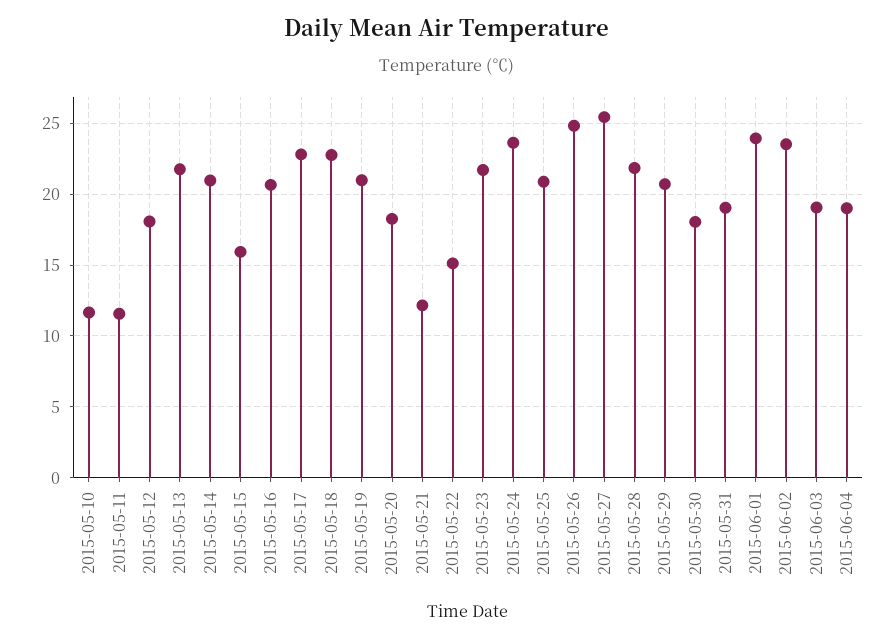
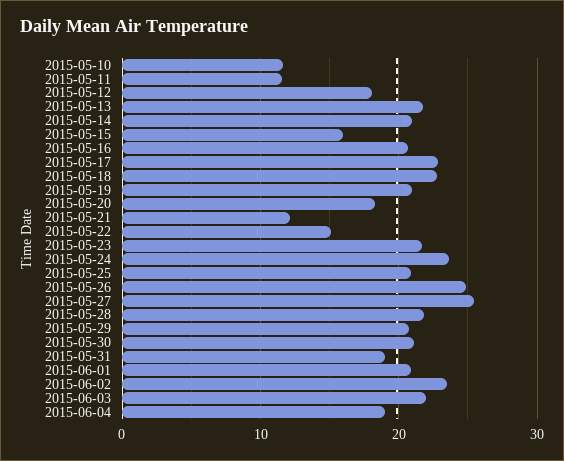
  {
    "2015-05-10": 11.5,
    "2015-05-11": 11.5,
    "2015-05-12": 18,
    "2015-05-13": 22,
    "2015-05-14": 21,
    "2015-05-15": 16,
    "2015-05-16": 20.5,
    "2015-05-17": 23,
    "2015-05-18": 23,
    "2015-05-19": 21,
    "2015-05-20": 18.5,
    "2015-05-21": 12,
    "2015-05-22": 15,
    "2015-05-23": 21.5,
    "2015-05-24": 23.5,
    "2015-05-25": 21,
    "2015-05-26": 25,
    "2015-05-27": 25.5,
    "2015-05-28": 22,
    "2015-05-29": 20.5,
-   "2015-05-30": 18,
+   "2015-05-30": 21,
    "2015-05-31": 19,
-   "2015-06-01": 24,
+   "2015-06-01": 21,
    "2015-06-02": 23.5,
-   "2015-06-03": 19,
+   "2015-06-03": 22,
    "2015-06-04": 19
  }

